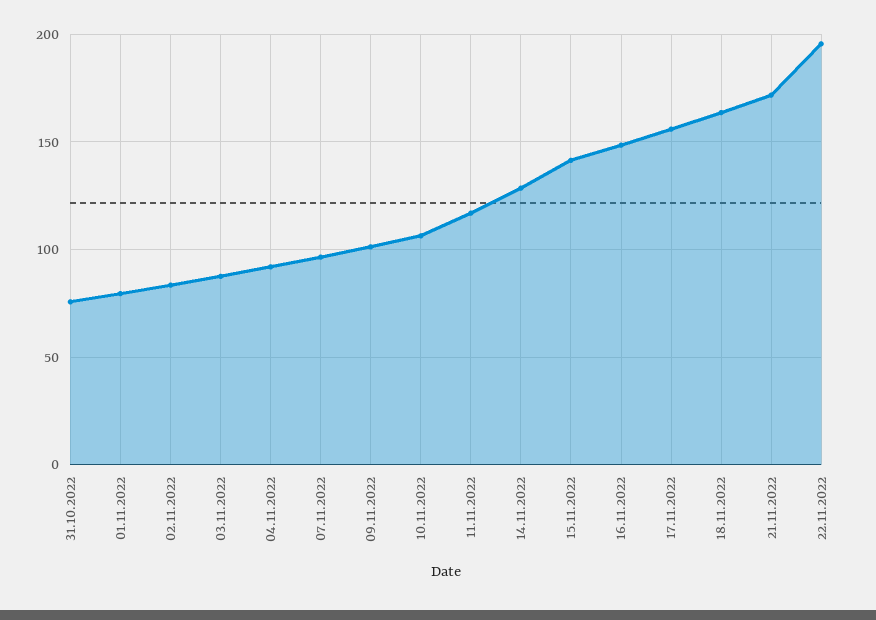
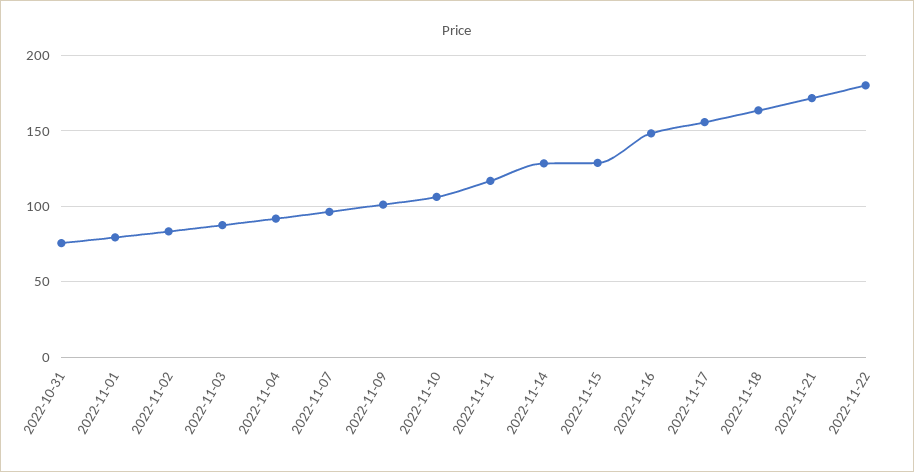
  {
    "31.10.2022": 75,
    "01.11.2022": 80,
    "02.11.2022": 85,
    "03.11.2022": 90,
    "04.11.2022": 90,
    "07.11.2022": 95,
    "09.11.2022": 100,
    "10.11.2022": 105,
    "11.11.2022": 115,
    "14.11.2022": 130,
-   "15.11.2022": 140,
+   "15.11.2022": 130,
    "16.11.2022": 150,
    "17.11.2022": 155,
    "18.11.2022": 165,
    "21.11.2022": 170,
-   "22.11.2022": 195
+   "22.11.2022": 180
  }

